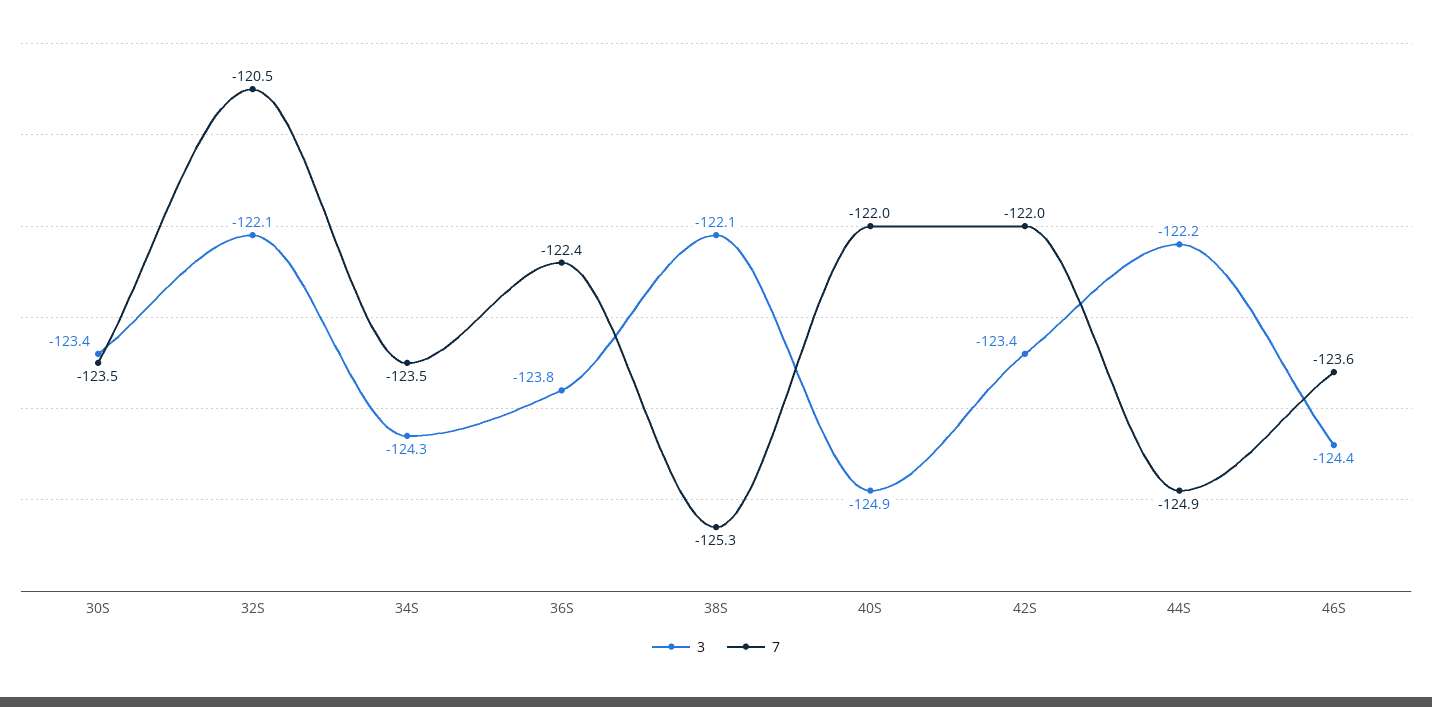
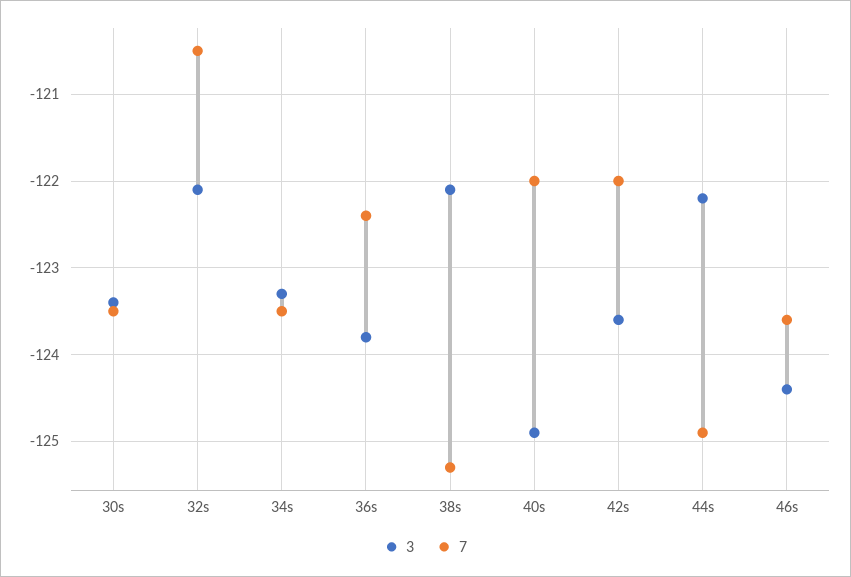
  {
    "3": {
      "30S": -123.4,
      "32S": -122.1,
-     "34S": -124.3,
+     "34S": -123.3,
      "36S": -123.8,
      "38S": -122.1,
      "40S": -124.9,
-     "42S": -123.4,
+     "42S": -123.6,
      "44S": -122.2,
      "46S": -124.4
    },
    "7": {
      "30S": -123.5,
      "32S": -120.5,
      "34S": -123.5,
      "36S": -122.4,
      "38S": -125.3,
      "40S": -122,
      "42S": -122,
      "44S": -124.9,
      "46S": -123.6
    }
  }

